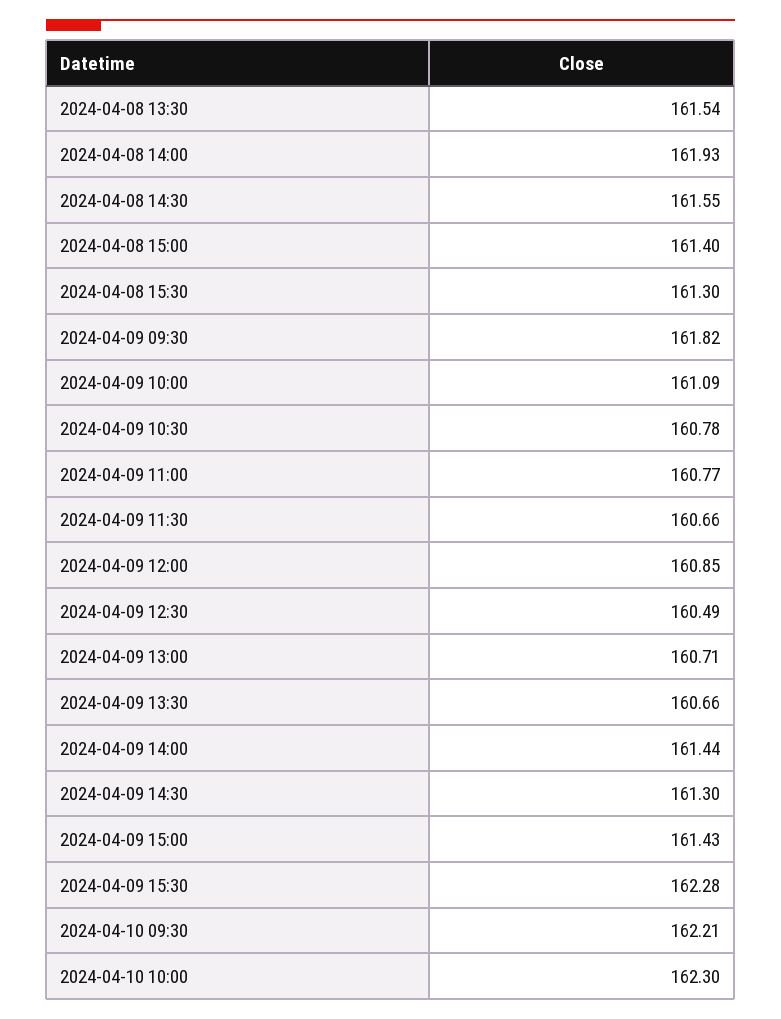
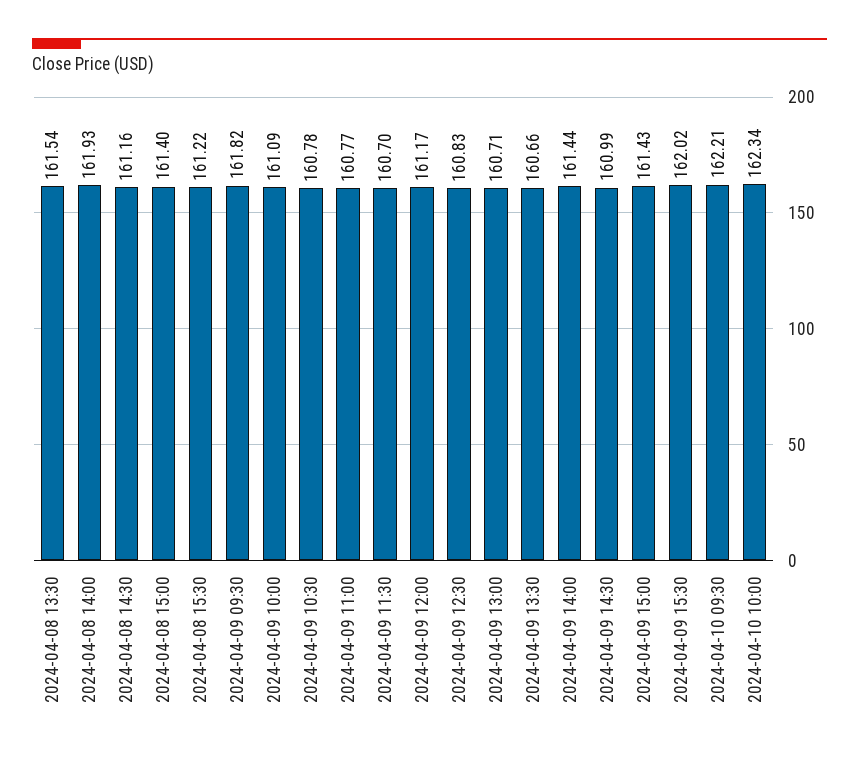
  {
    "2024-04-08 13:30": 161.54,
    "2024-04-08 14:00": 161.93,
-   "2024-04-08 14:30": 161.55,
+   "2024-04-08 14:30": 161.16,
    "2024-04-08 15:00": 161.4,
-   "2024-04-08 15:30": 161.3,
+   "2024-04-08 15:30": 161.22,
    "2024-04-09 09:30": 161.82,
    "2024-04-09 10:00": 161.09,
    "2024-04-09 10:30": 160.78,
    "2024-04-09 11:00": 160.77,
-   "2024-04-09 11:30": 160.66,
+   "2024-04-09 11:30": 160.7,
-   "2024-04-09 12:00": 160.85,
+   "2024-04-09 12:00": 161.17,
-   "2024-04-09 12:30": 160.49,
+   "2024-04-09 12:30": 160.83,
    "2024-04-09 13:00": 160.71,
    "2024-04-09 13:30": 160.66,
    "2024-04-09 14:00": 161.44,
-   "2024-04-09 14:30": 161.3,
+   "2024-04-09 14:30": 160.99,
    "2024-04-09 15:00": 161.43,
-   "2024-04-09 15:30": 162.28,
+   "2024-04-09 15:30": 162.02,
    "2024-04-10 09:30": 162.21,
-   "2024-04-10 10:00": 162.3
+   "2024-04-10 10:00": 162.34
  }

